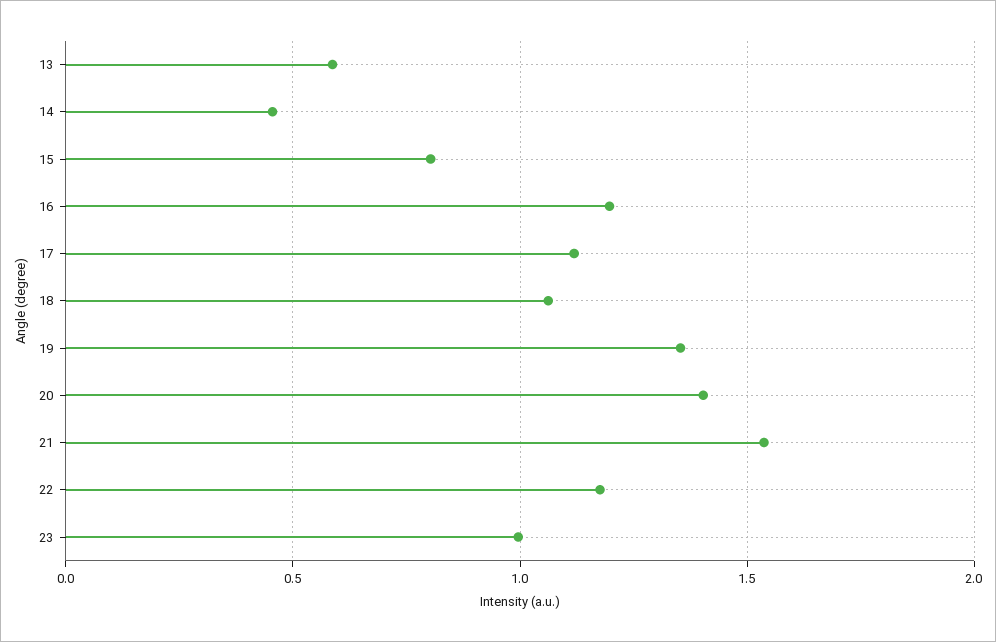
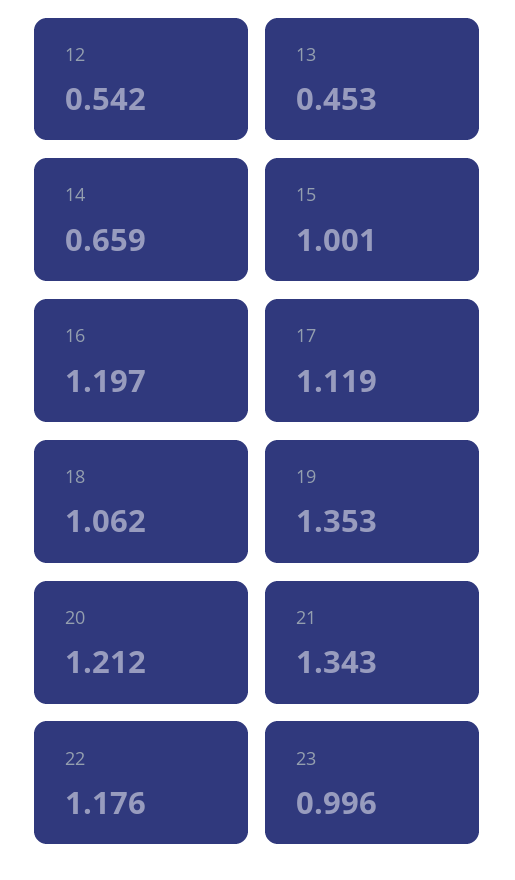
  {
-   "13": 0.6,
+   "13": 0.453,
-   "14": 0.45,
+   "14": 0.659,
-   "15": 0.8,
+   "15": 1.001,
    "16": 1.197,
    "17": 1.119,
    "18": 1.062,
    "19": 1.353,
-   "20": 1.4,
+   "20": 1.212,
-   "21": 1.55,
+   "21": 1.343,
    "22": 1.176,
-   "23": 0.996
+   "23": 0.996,
+   "12": 0.542
  }

